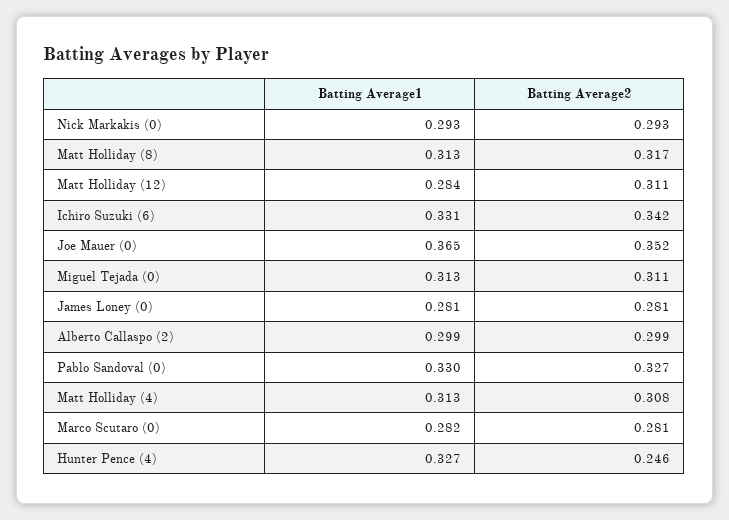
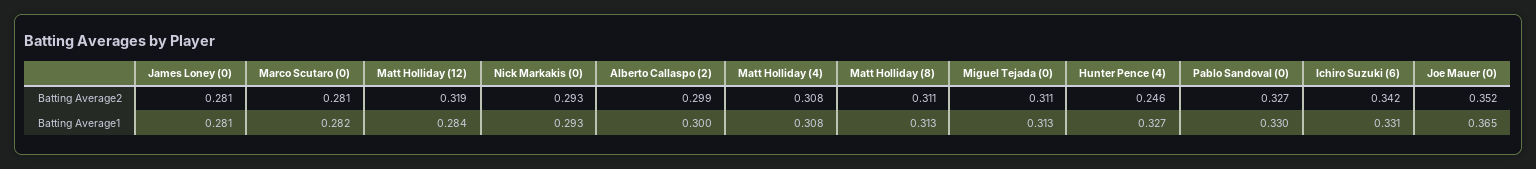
  {
    "Batting Average1": {
      "Nick Markakis (0)": 0.293,
      "Matt Holliday (8)": 0.313,
      "Matt Holliday (12)": 0.284,
      "Ichiro Suzuki (6)": 0.331,
      "Joe Mauer (0)": 0.365,
      "Miguel Tejada (0)": 0.313,
      "James Loney (0)": 0.281,
-     "Alberto Callaspo (2)": 0.299,
+     "Alberto Callaspo (2)": 0.3,
      "Pablo Sandoval (0)": 0.33,
-     "Matt Holliday (4)": 0.313,
+     "Matt Holliday (4)": 0.308,
      "Marco Scutaro (0)": 0.282,
      "Hunter Pence (4)": 0.327
    },
    "Batting Average2": {
      "Nick Markakis (0)": 0.293,
-     "Matt Holliday (8)": 0.317,
+     "Matt Holliday (8)": 0.311,
-     "Matt Holliday (12)": 0.311,
+     "Matt Holliday (12)": 0.319,
      "Ichiro Suzuki (6)": 0.342,
      "Joe Mauer (0)": 0.352,
      "Miguel Tejada (0)": 0.311,
      "James Loney (0)": 0.281,
      "Alberto Callaspo (2)": 0.299,
      "Pablo Sandoval (0)": 0.327,
      "Matt Holliday (4)": 0.308,
      "Marco Scutaro (0)": 0.281,
      "Hunter Pence (4)": 0.246
    }
  }

